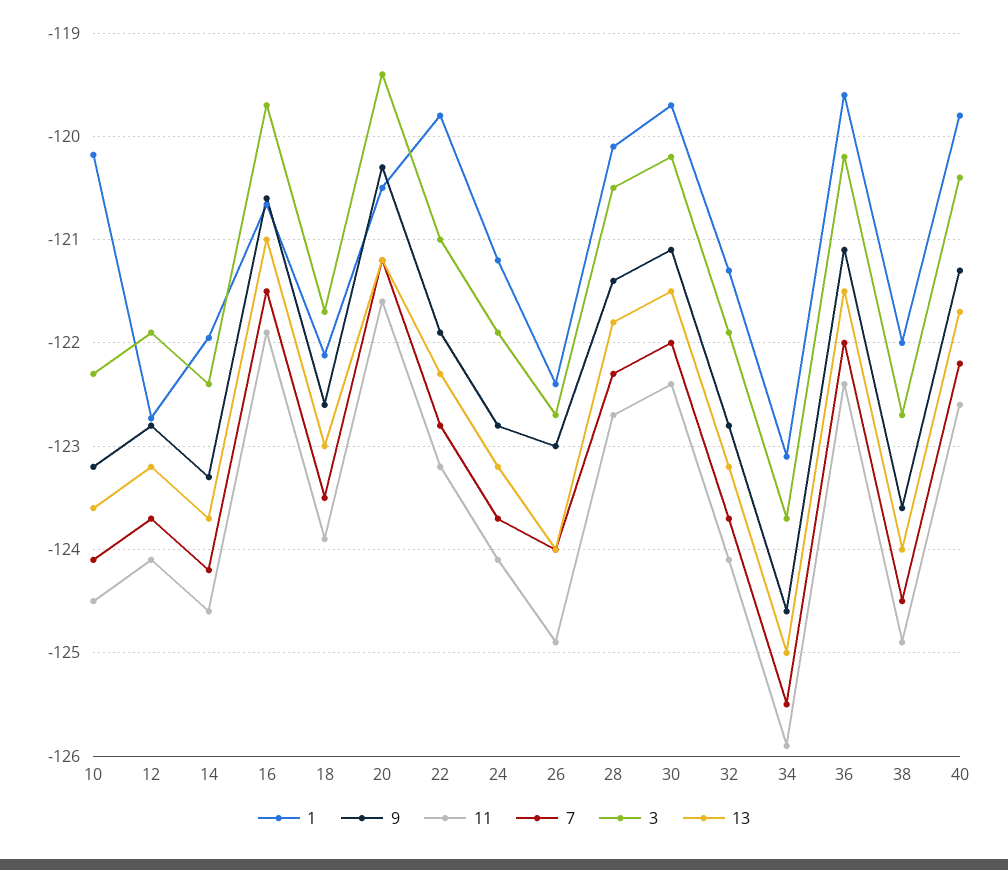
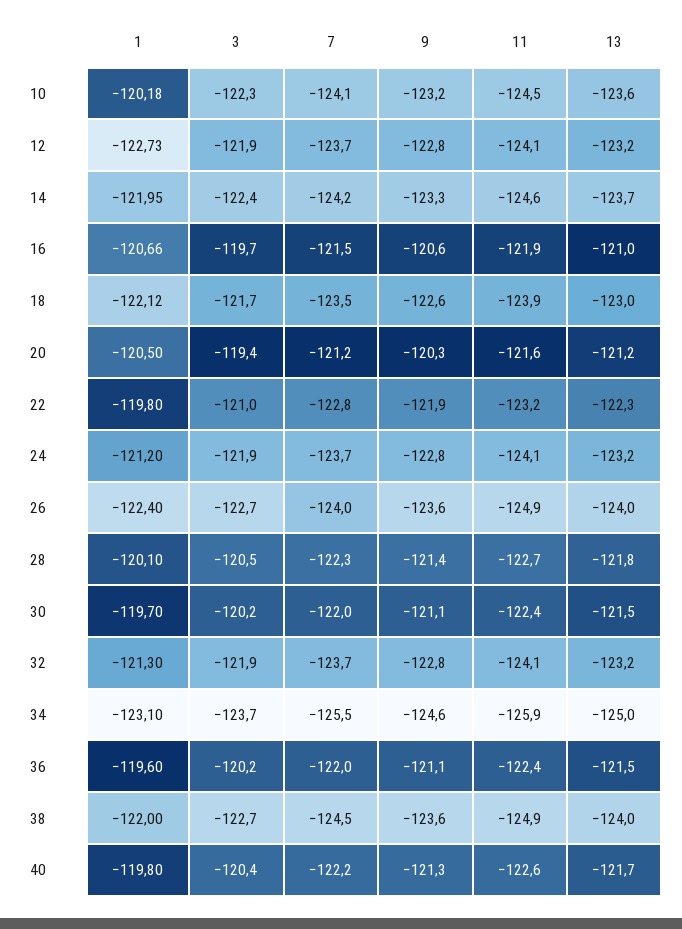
  {
    "1": {
      "10": -120.18,
      "12": -122.73,
      "14": -121.95,
      "16": -120.66,
      "18": -122.12,
      "20": -120.5,
      "22": -119.8,
      "24": -121.2,
      "26": -122.4,
      "28": -120.1,
      "30": -119.7,
      "32": -121.3,
      "34": -123.1,
      "36": -119.6,
      "38": -122,
      "40": -119.8
    },
    "9": {
      "10": -123.2,
      "12": -122.8,
      "14": -123.3,
      "16": -120.6,
      "18": -122.6,
      "20": -120.3,
      "22": -121.9,
      "24": -122.8,
-     "26": -123,
+     "26": -123.6,
      "28": -121.4,
      "30": -121.1,
      "32": -122.8,
      "34": -124.6,
      "36": -121.1,
      "38": -123.6,
      "40": -121.3
    },
    "11": {
      "10": -124.5,
      "12": -124.1,
      "14": -124.6,
      "16": -121.9,
      "18": -123.9,
      "20": -121.6,
      "22": -123.2,
      "24": -124.1,
      "26": -124.9,
      "28": -122.7,
      "30": -122.4,
      "32": -124.1,
      "34": -125.9,
      "36": -122.4,
      "38": -124.9,
      "40": -122.6
    },
    "7": {
      "10": -124.1,
      "12": -123.7,
      "14": -124.2,
      "16": -121.5,
      "18": -123.5,
      "20": -121.2,
      "22": -122.8,
      "24": -123.7,
      "26": -124,
      "28": -122.3,
      "30": -122,
      "32": -123.7,
      "34": -125.5,
      "36": -122,
      "38": -124.5,
      "40": -122.2
    },
    "3": {
      "10": -122.3,
      "12": -121.9,
      "14": -122.4,
      "16": -119.7,
      "18": -121.7,
      "20": -119.4,
      "22": -121,
      "24": -121.9,
      "26": -122.7,
      "28": -120.5,
      "30": -120.2,
      "32": -121.9,
      "34": -123.7,
      "36": -120.2,
      "38": -122.7,
      "40": -120.4
    },
    "13": {
      "10": -123.6,
      "12": -123.2,
      "14": -123.7,
      "16": -121,
      "18": -123,
      "20": -121.2,
      "22": -122.3,
      "24": -123.2,
      "26": -124,
      "28": -121.8,
      "30": -121.5,
      "32": -123.2,
      "34": -125,
      "36": -121.5,
      "38": -124,
      "40": -121.7
    }
  }

